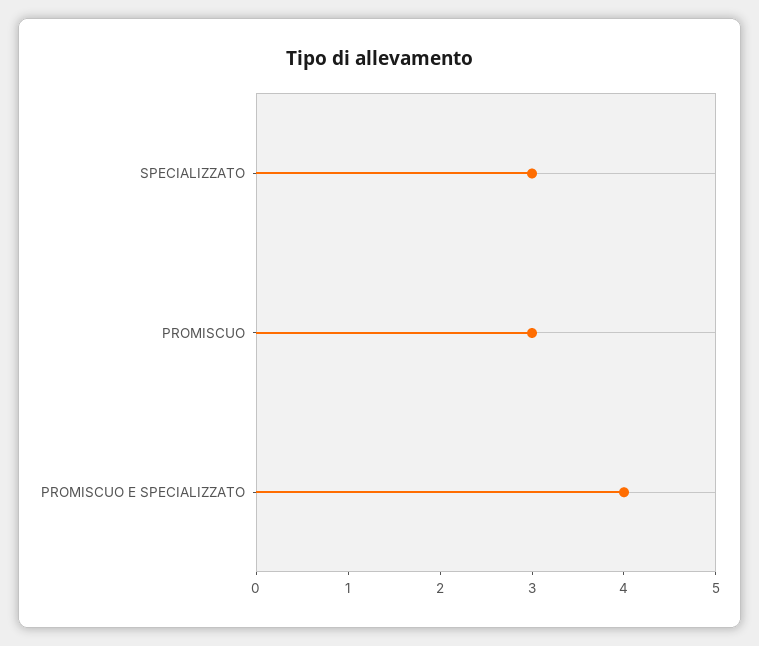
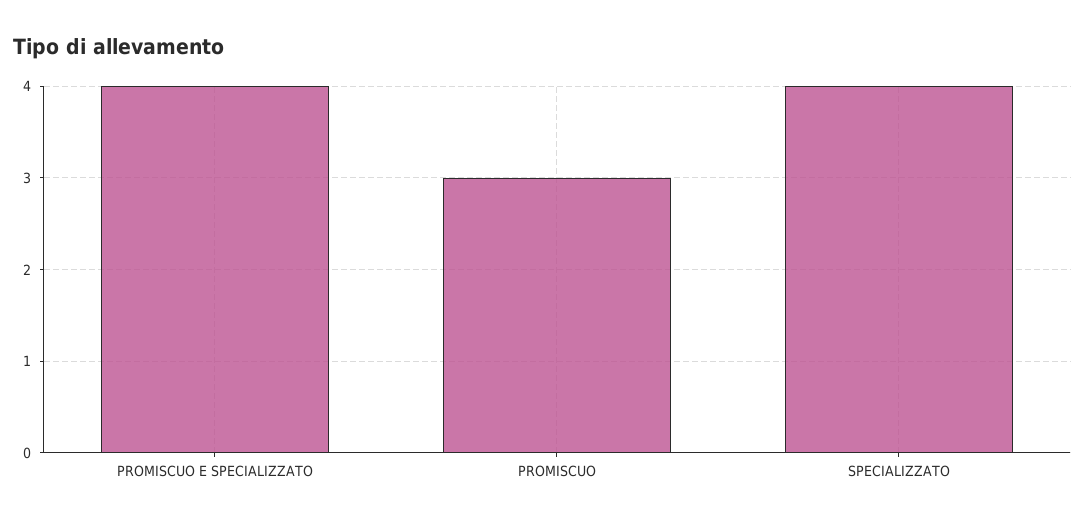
  {
-   "SPECIALIZZATO": 3,
+   "SPECIALIZZATO": 4,
    "PROMISCUO": 3,
    "PROMISCUO E SPECIALIZZATO": 4
  }

